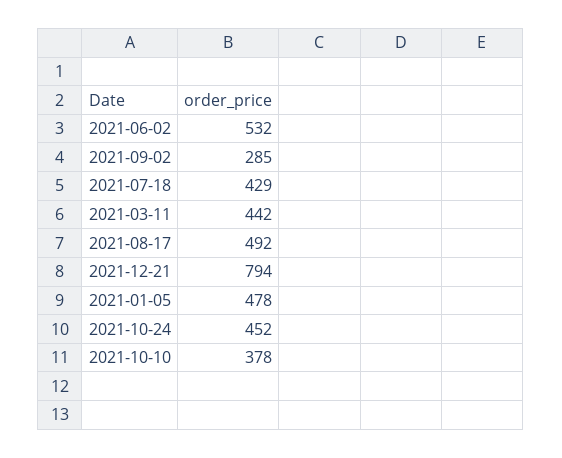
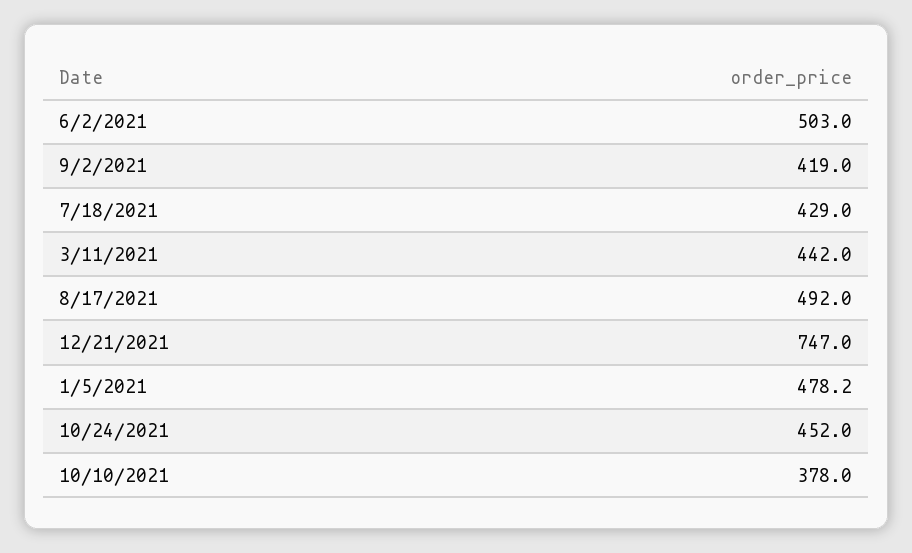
  {
-   "2021-06-02": 532,
+   "2021-06-02": 503,
-   "2021-09-02": 285,
+   "2021-09-02": 419,
    "2021-07-18": 429,
    "2021-03-11": 442,
    "2021-08-17": 492,
-   "2021-12-21": 794,
+   "2021-12-21": 747,
    "2021-01-05": 478.2,
    "2021-10-24": 452,
    "2021-10-10": 378
  }

